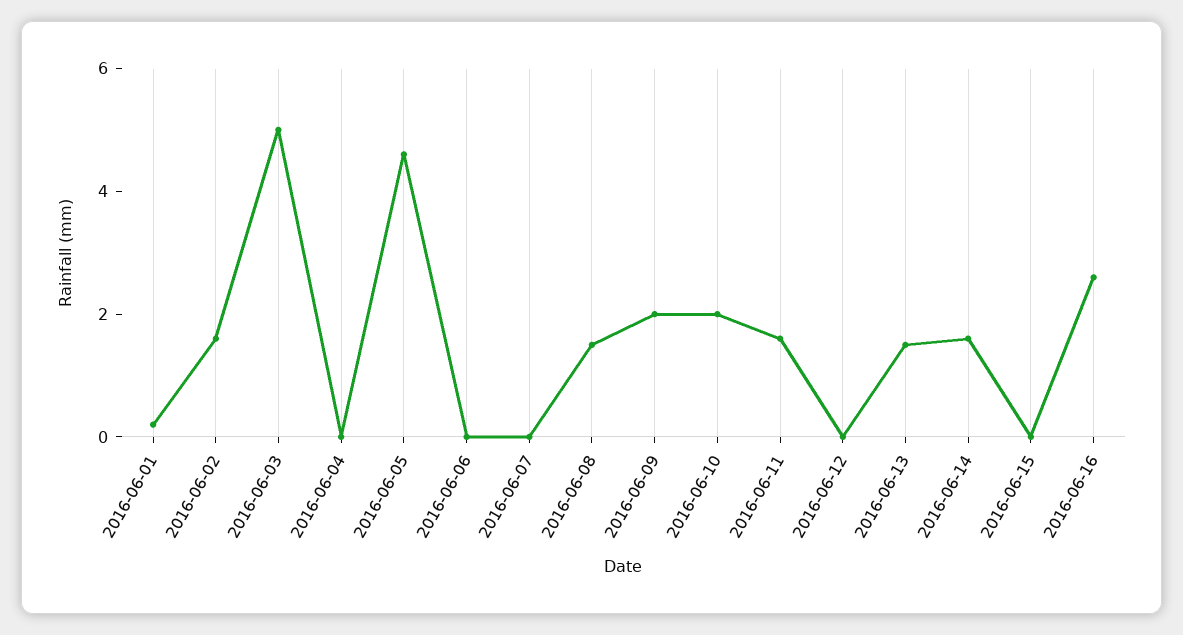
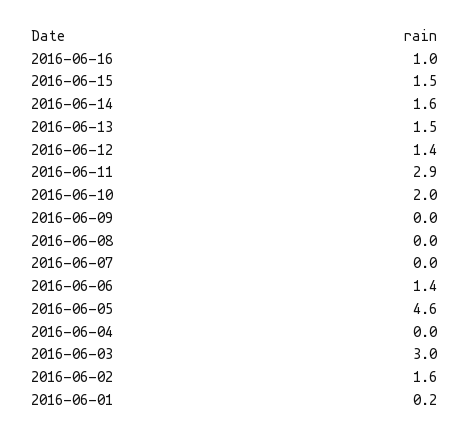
  {
    "2016-06-01": 0.2,
    "2016-06-02": 1.6,
-   "2016-06-03": 5,
+   "2016-06-03": 3,
    "2016-06-04": 0,
    "2016-06-05": 4.6,
-   "2016-06-06": 0,
+   "2016-06-06": 1.4,
    "2016-06-07": 0,
-   "2016-06-08": 1.5,
+   "2016-06-08": 0,
-   "2016-06-09": 2,
+   "2016-06-09": 0,
    "2016-06-10": 2,
-   "2016-06-11": 1.5,
+   "2016-06-11": 2.9,
-   "2016-06-12": 0,
+   "2016-06-12": 1.4,
    "2016-06-13": 1.5,
    "2016-06-14": 1.6,
-   "2016-06-15": 0,
+   "2016-06-15": 1.5,
-   "2016-06-16": 2.5
+   "2016-06-16": 1
  }

